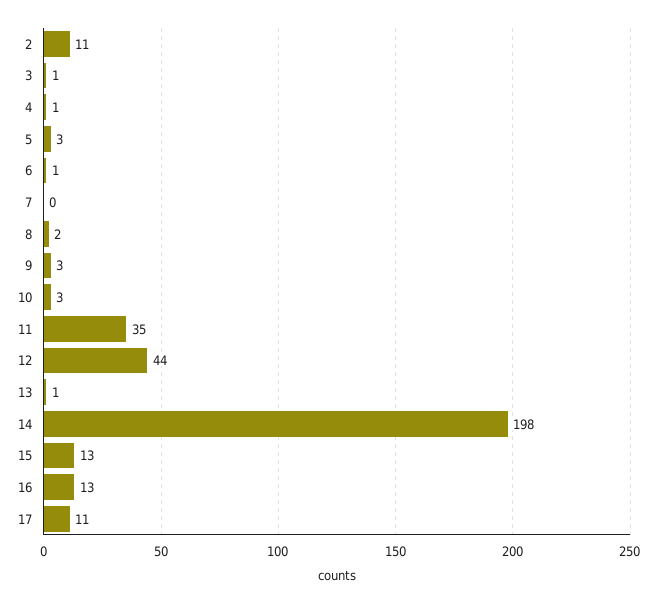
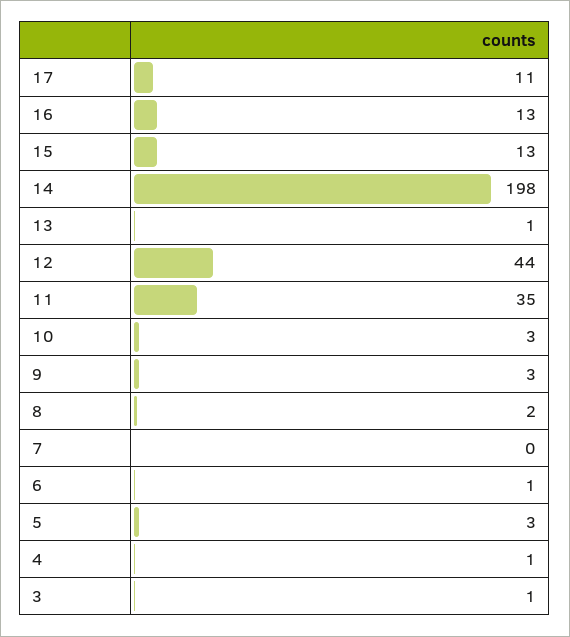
  {
-   "2": 11,
    "3": 1,
    "4": 1,
    "5": 3,
    "6": 1,
    "7": 0,
    "8": 2,
    "9": 3,
    "10": 3,
    "11": 35,
    "12": 44,
    "13": 1,
    "14": 198,
    "15": 13,
    "16": 13,
    "17": 11
  }

